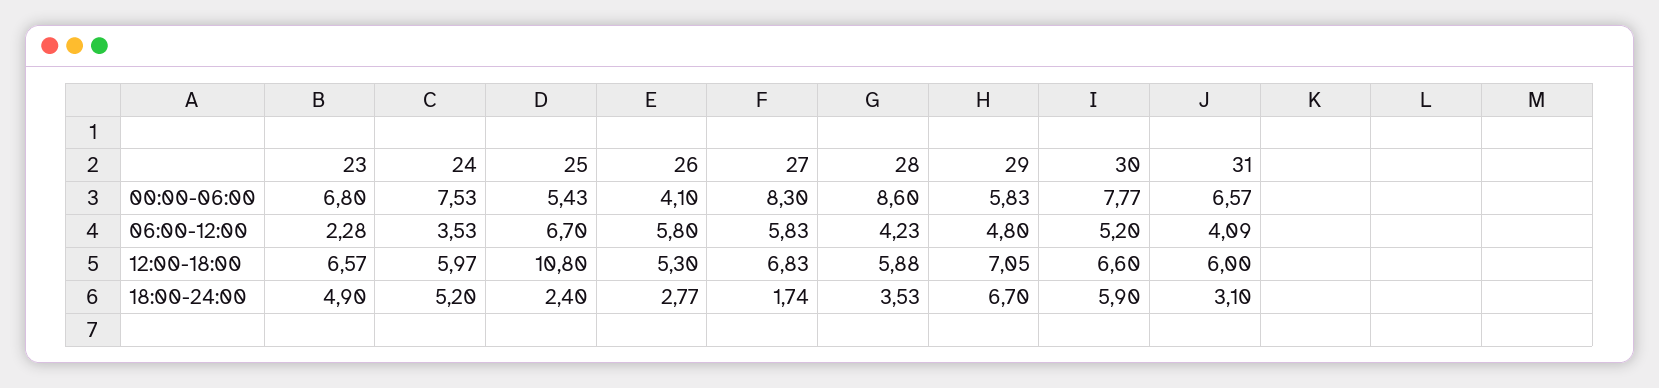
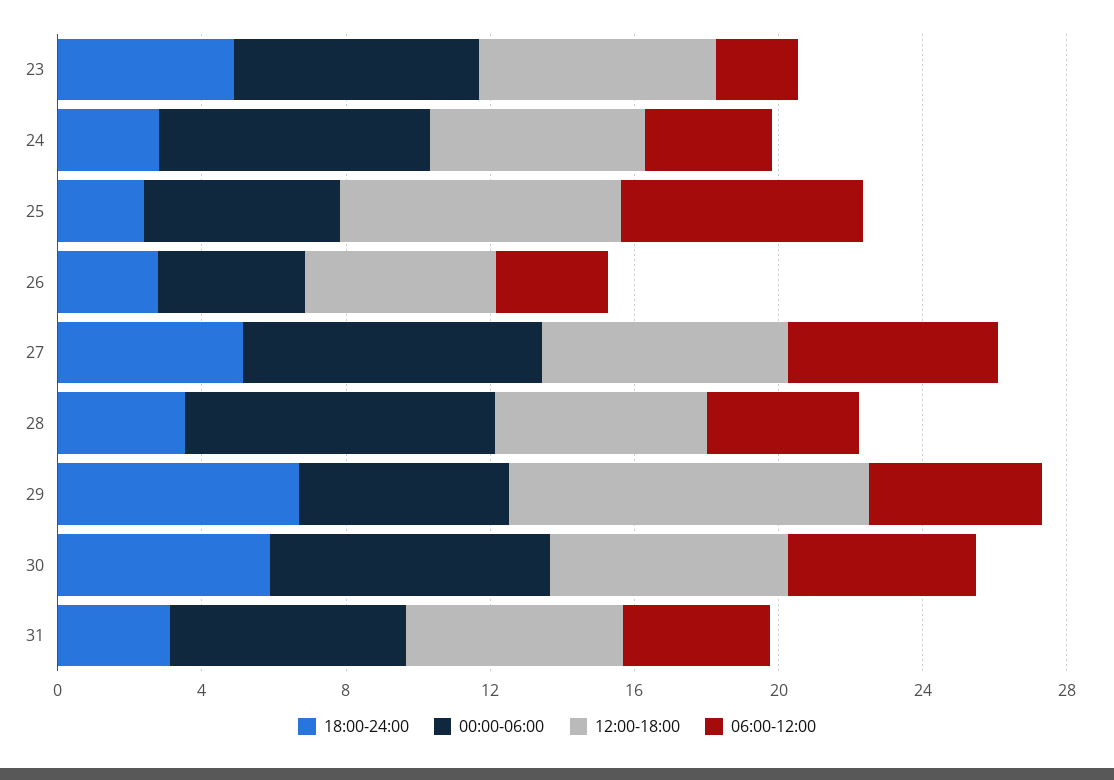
  {
    "00:00-06:00": {
      "23": 6.8,
      "24": 7.53,
      "25": 5.43,
      "26": 4.1,
      "27": 8.3,
      "28": 8.6,
      "29": 5.83,
      "30": 7.77,
      "31": 6.57
    },
    "06:00-12:00": {
      "23": 2.28,
      "24": 3.53,
      "25": 6.7,
-     "26": 5.8,
+     "26": 3,
      "27": 5.83,
      "28": 4.23,
      "29": 4.8,
      "30": 5.2,
      "31": 4.09
    },
    "12:00-18:00": {
      "23": 6.57,
      "24": 5.97,
-     "25": 10.8,
+     "25": 8,
      "26": 5.3,
      "27": 6.83,
      "28": 5.88,
-     "29": 7.05,
+     "29": 10,
      "30": 6.6,
      "31": 6
    },
    "18:00-24:00": {
      "23": 4.9,
-     "24": 5.2,
+     "24": 3,
      "25": 2.4,
      "26": 2.77,
-     "27": 1.74,
+     "27": 5,
      "28": 3.53,
      "29": 6.7,
      "30": 5.9,
      "31": 3.1
    }
  }

